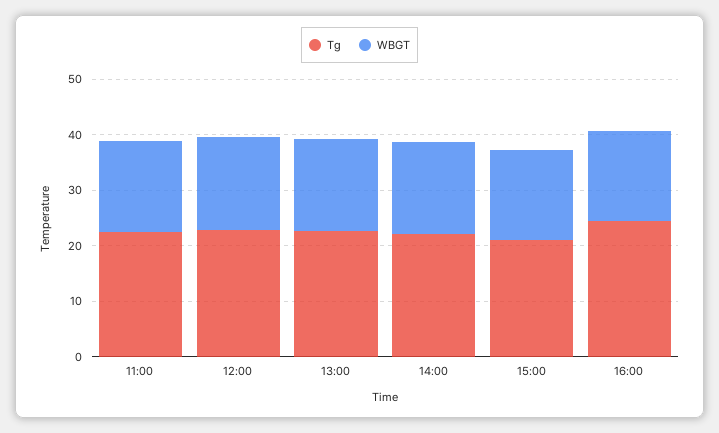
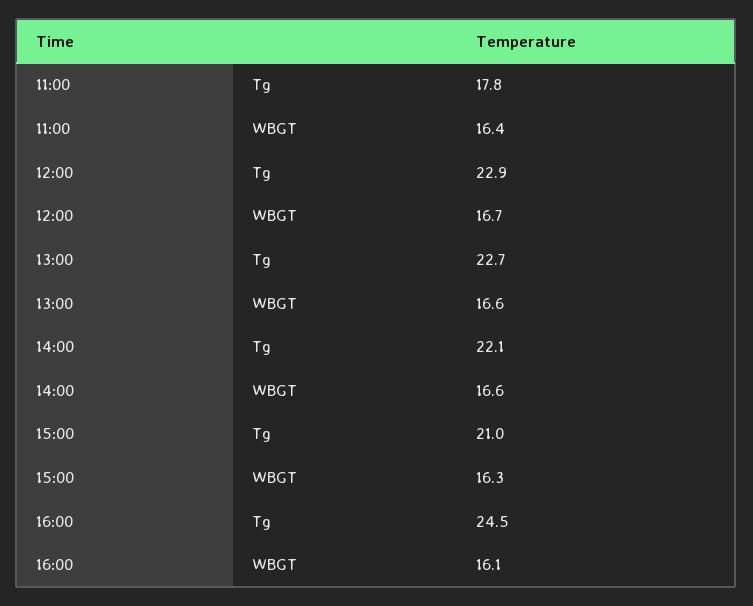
  {
    "Tg": {
-     "11:00": 22,
+     "11:00": 17.8,
      "12:00": 22.9,
      "13:00": 22.7,
      "14:00": 22.1,
      "15:00": 21,
      "16:00": 24.5
    },
    "WBGT": {
      "11:00": 16.4,
      "12:00": 16.7,
      "13:00": 16.6,
      "14:00": 16.6,
      "15:00": 16.3,
      "16:00": 16.1
    }
  }

